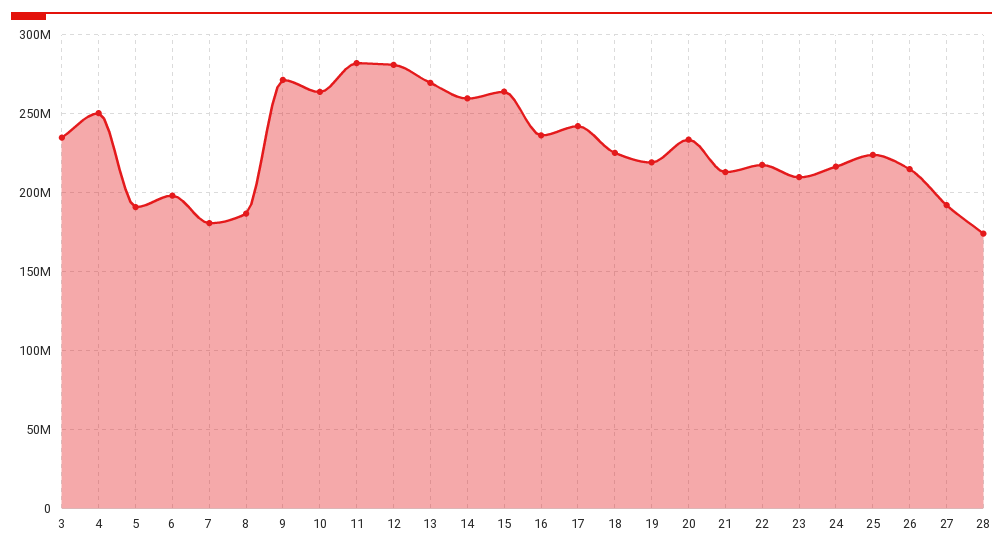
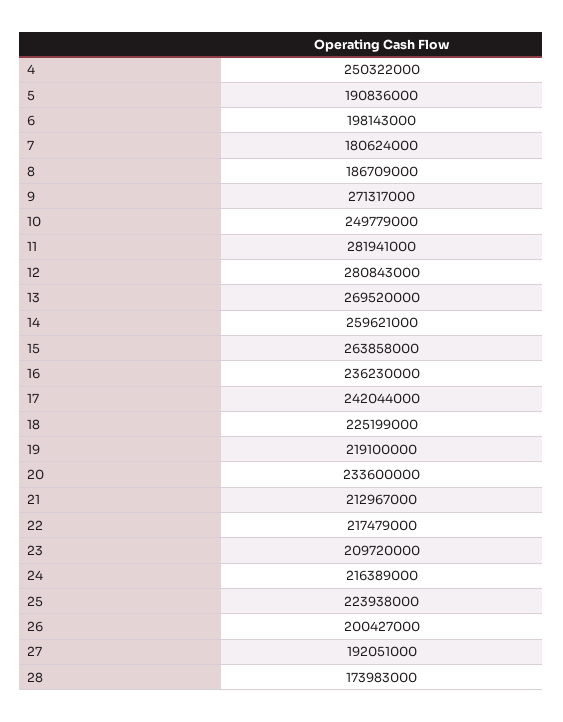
  {
-   "3": 235000000,
    "4": 250322000,
    "5": 190836000,
    "6": 198143000,
    "7": 180624000,
    "8": 186709000,
    "9": 271317000,
-   "10": 265000000,
+   "10": 249779000,
    "11": 281941000,
    "12": 280843000,
    "13": 269520000,
    "14": 259621000,
    "15": 263858000,
    "16": 236230000,
    "17": 242044000,
    "18": 225199000,
    "19": 219100000,
    "20": 233600000,
    "21": 212967000,
    "22": 217479000,
    "23": 209720000,
    "24": 216389000,
    "25": 223938000,
-   "26": 215000000,
+   "26": 200427000,
    "27": 192051000,
    "28": 173983000
  }

